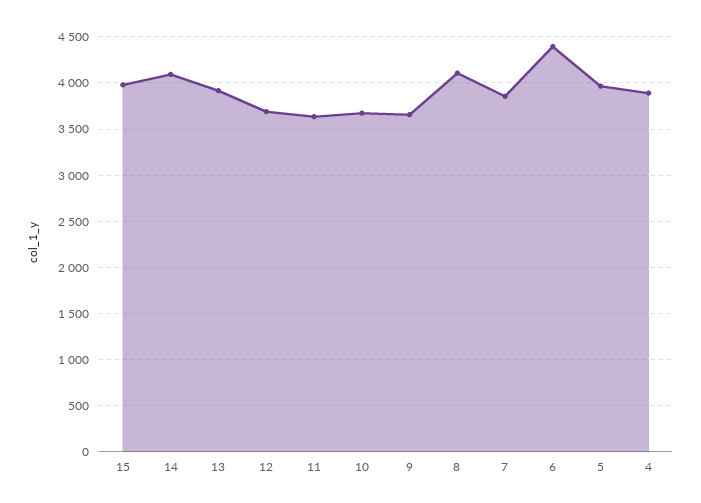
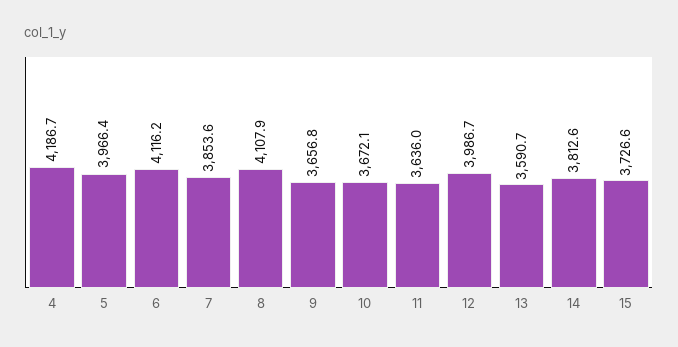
  {
-   "15": 4000,
+   "15": 3726.6,
-   "14": 4100,
+   "14": 3812.6,
-   "13": 3900,
+   "13": 3590.7,
-   "12": 3700,
+   "12": 3986.7,
    "11": 3636,
    "10": 3672.1,
    "9": 3656.8,
    "8": 4107.9,
    "7": 3853.6,
-   "6": 4400,
+   "6": 4116.2,
    "5": 3966.4,
-   "4": 3900
+   "4": 4186.7
  }

